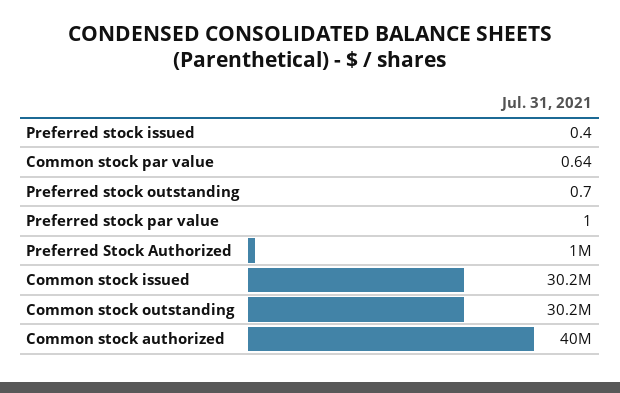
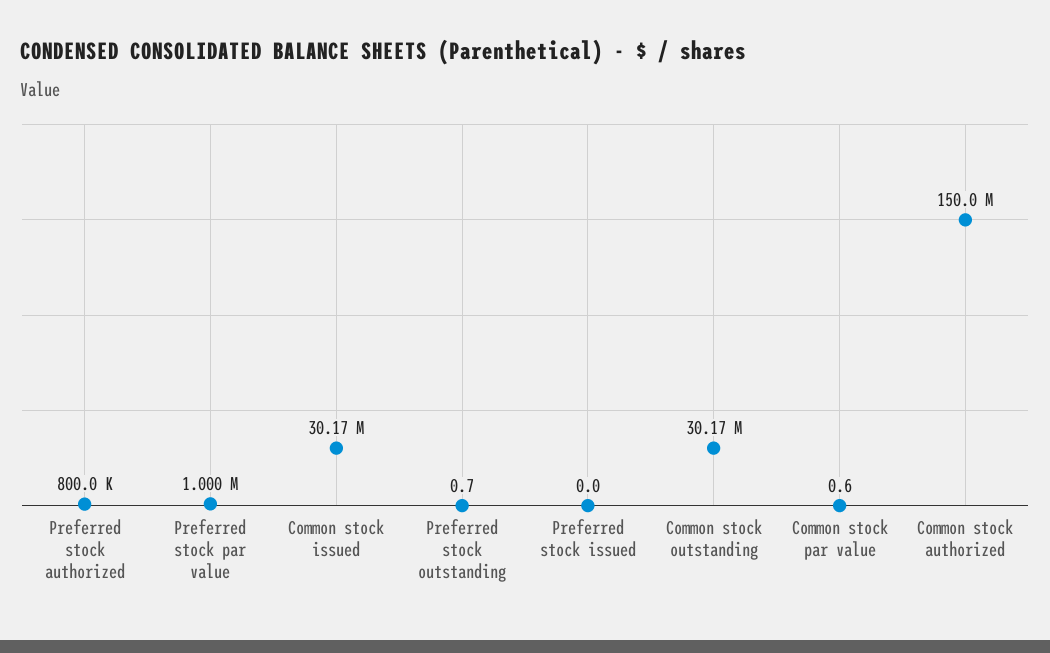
  {
-   "Preferred stock issued": 0.4,
+   "Preferred stock issued": 0,
    "Common stock par value": 0.64,
    "Preferred stock outstanding": 0.7,
-   "Preferred stock par value": 1,
+   "Preferred stock par value": 1000000,
-   "Preferred Stock Authorized": 1000000,
+   "Preferred Stock Authorized": 800000,
    "Common stock issued": 30170000,
    "Common stock outstanding": 30170000,
-   "Common stock authorized": 40000000
+   "Common stock authorized": 150000000
  }

